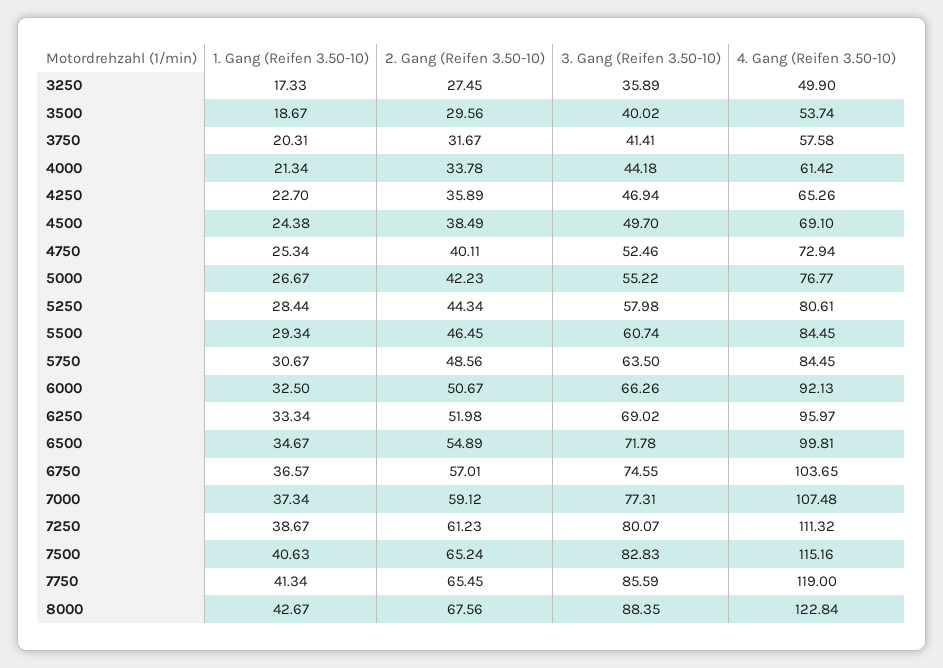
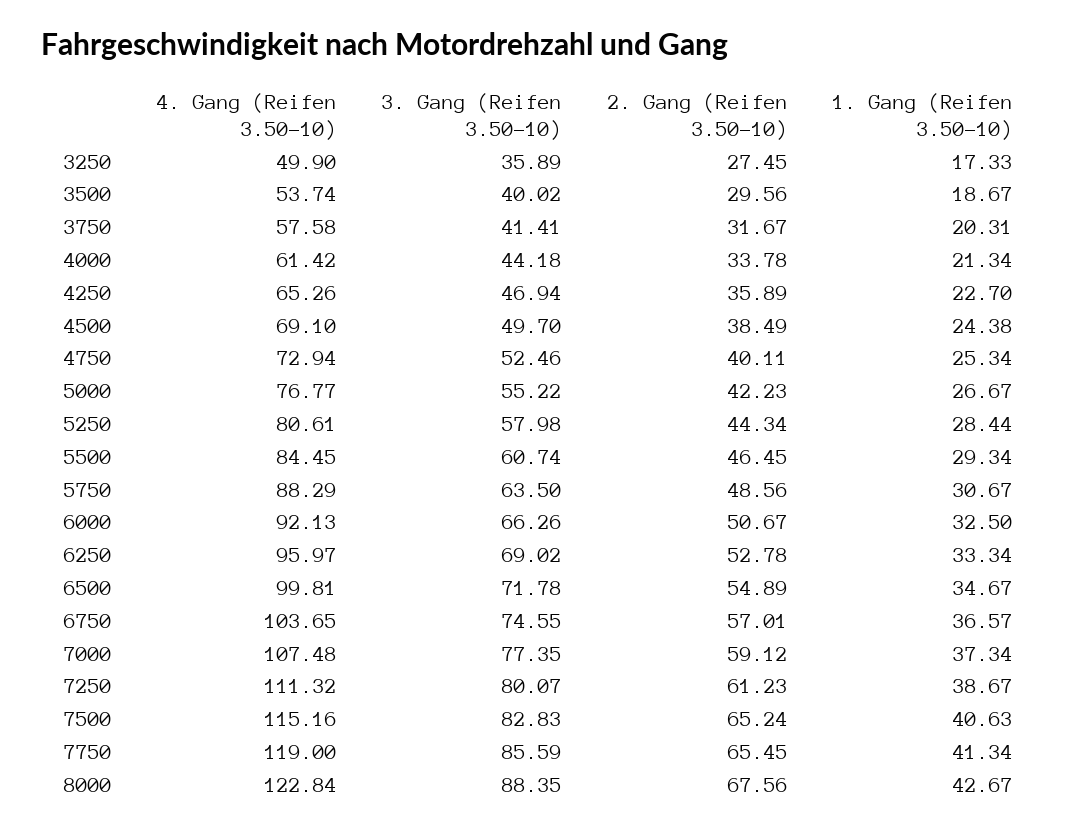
  {
    "1. Gang (Reifen 3.50-10)": {
      "3250": 17.33,
      "3500": 18.67,
      "3750": 20.31,
      "4000": 21.34,
      "4250": 22.7,
      "4500": 24.38,
      "4750": 25.34,
      "5000": 26.67,
      "5250": 28.44,
      "5500": 29.34,
      "5750": 30.67,
      "6000": 32.5,
      "6250": 33.34,
      "6500": 34.67,
      "6750": 36.57,
      "7000": 37.34,
      "7250": 38.67,
      "7500": 40.63,
      "7750": 41.34,
      "8000": 42.67
    },
    "2. Gang (Reifen 3.50-10)": {
      "3250": 27.45,
      "3500": 29.56,
      "3750": 31.67,
      "4000": 33.78,
      "4250": 35.89,
      "4500": 38.49,
      "4750": 40.11,
      "5000": 42.23,
      "5250": 44.34,
      "5500": 46.45,
      "5750": 48.56,
      "6000": 50.67,
-     "6250": 51.98,
+     "6250": 52.78,
      "6500": 54.89,
      "6750": 57.01,
      "7000": 59.12,
      "7250": 61.23,
      "7500": 65.24,
      "7750": 65.45,
      "8000": 67.56
    },
    "3. Gang (Reifen 3.50-10)": {
      "3250": 35.89,
      "3500": 40.02,
      "3750": 41.41,
      "4000": 44.18,
      "4250": 46.94,
      "4500": 49.7,
      "4750": 52.46,
      "5000": 55.22,
      "5250": 57.98,
      "5500": 60.74,
      "5750": 63.5,
      "6000": 66.26,
      "6250": 69.02,
      "6500": 71.78,
      "6750": 74.55,
-     "7000": 77.31,
+     "7000": 77.35,
      "7250": 80.07,
      "7500": 82.83,
      "7750": 85.59,
      "8000": 88.35
    },
    "4. Gang (Reifen 3.50-10)": {
      "3250": 49.9,
      "3500": 53.74,
      "3750": 57.58,
      "4000": 61.42,
      "4250": 65.26,
      "4500": 69.1,
      "4750": 72.94,
      "5000": 76.77,
      "5250": 80.61,
      "5500": 84.45,
-     "5750": 84.45,
+     "5750": 88.29,
      "6000": 92.13,
      "6250": 95.97,
      "6500": 99.81,
      "6750": 103.65,
      "7000": 107.48,
      "7250": 111.32,
      "7500": 115.16,
      "7750": 119,
      "8000": 122.84
    }
  }

